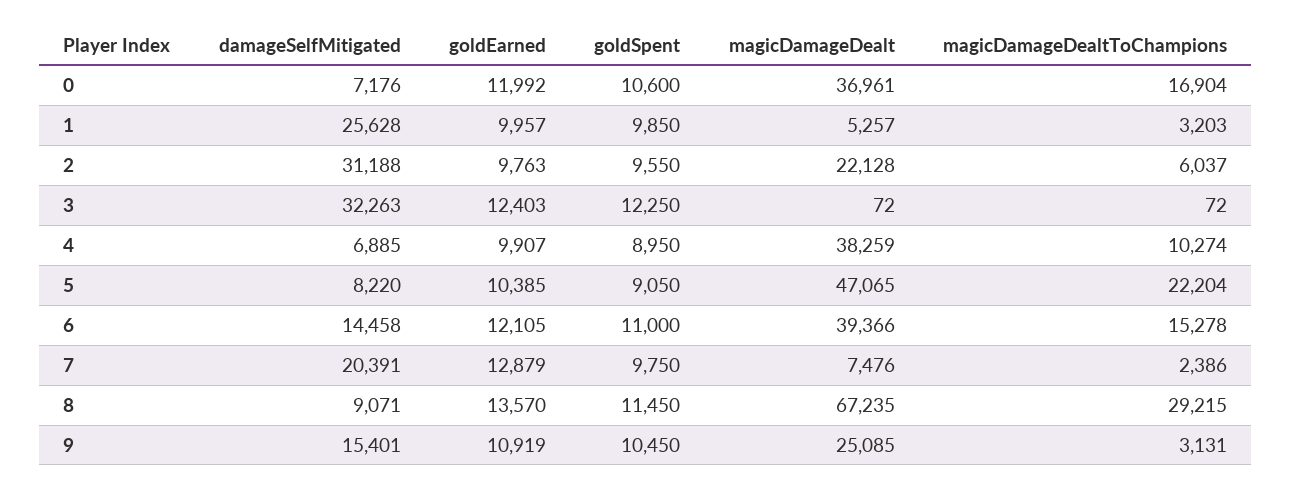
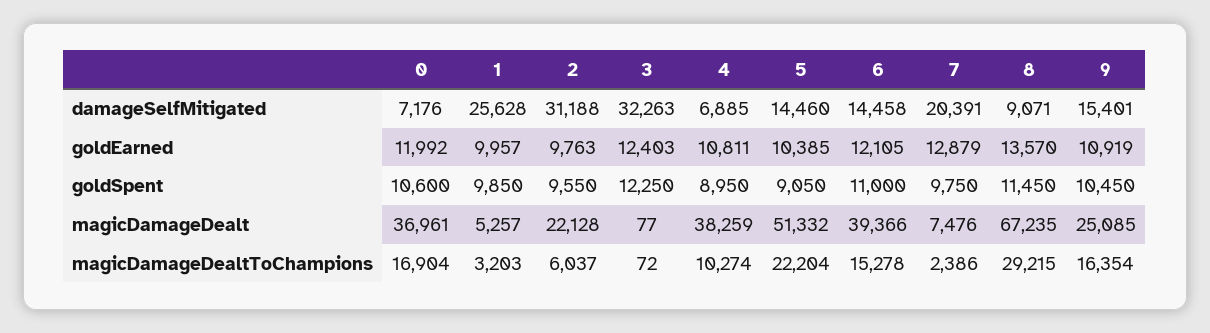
  {
    "damageSelfMitigated": {
      "0": 7176,
      "1": 25628,
      "2": 31188,
      "3": 32263,
      "4": 6885,
-     "5": 8220,
+     "5": 14460,
      "6": 14458,
      "7": 20391,
      "8": 9071,
      "9": 15401
    },
    "goldEarned": {
      "0": 11992,
      "1": 9957,
      "2": 9763,
      "3": 12403,
-     "4": 9907,
+     "4": 10811,
      "5": 10385,
      "6": 12105,
      "7": 12879,
      "8": 13570,
      "9": 10919
    },
    "goldSpent": {
      "0": 10600,
      "1": 9850,
      "2": 9550,
      "3": 12250,
      "4": 8950,
      "5": 9050,
      "6": 11000,
      "7": 9750,
      "8": 11450,
      "9": 10450
    },
    "magicDamageDealt": {
      "0": 36961,
      "1": 5257,
      "2": 22128,
-     "3": 72,
+     "3": 77,
      "4": 38259,
-     "5": 47065,
+     "5": 51332,
      "6": 39366,
      "7": 7476,
      "8": 67235,
      "9": 25085
    },
    "magicDamageDealtToChampions": {
      "0": 16904,
      "1": 3203,
      "2": 6037,
      "3": 72,
      "4": 10274,
      "5": 22204,
      "6": 15278,
      "7": 2386,
      "8": 29215,
-     "9": 3131
+     "9": 16354
    }
  }

